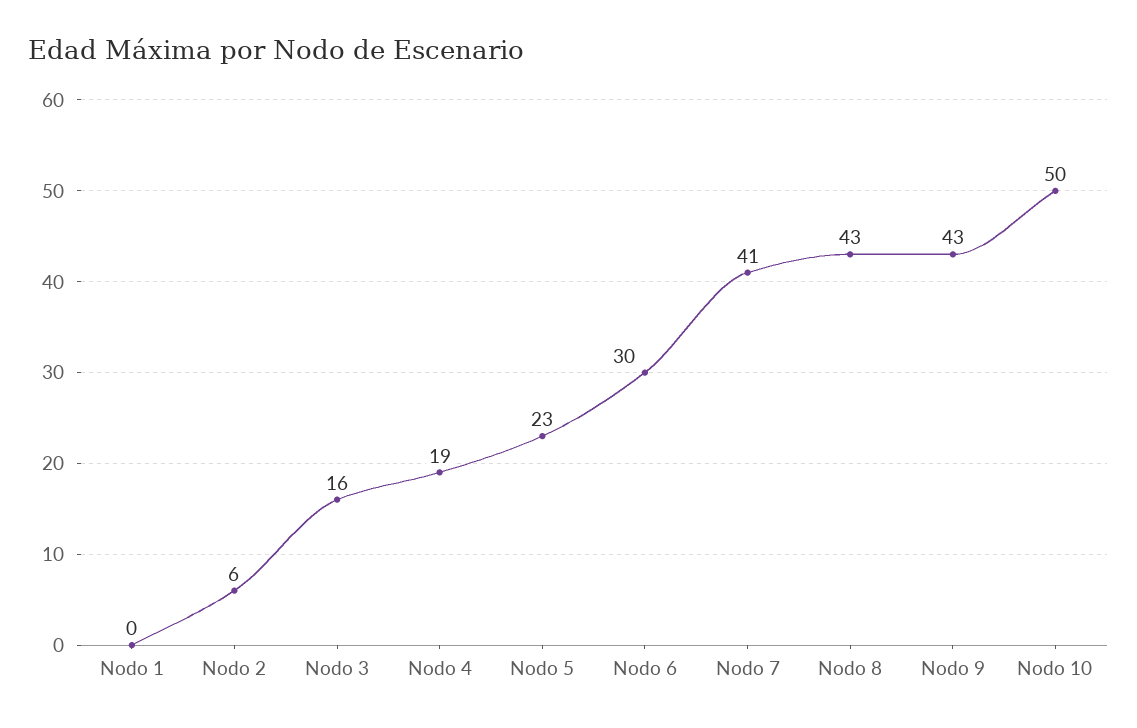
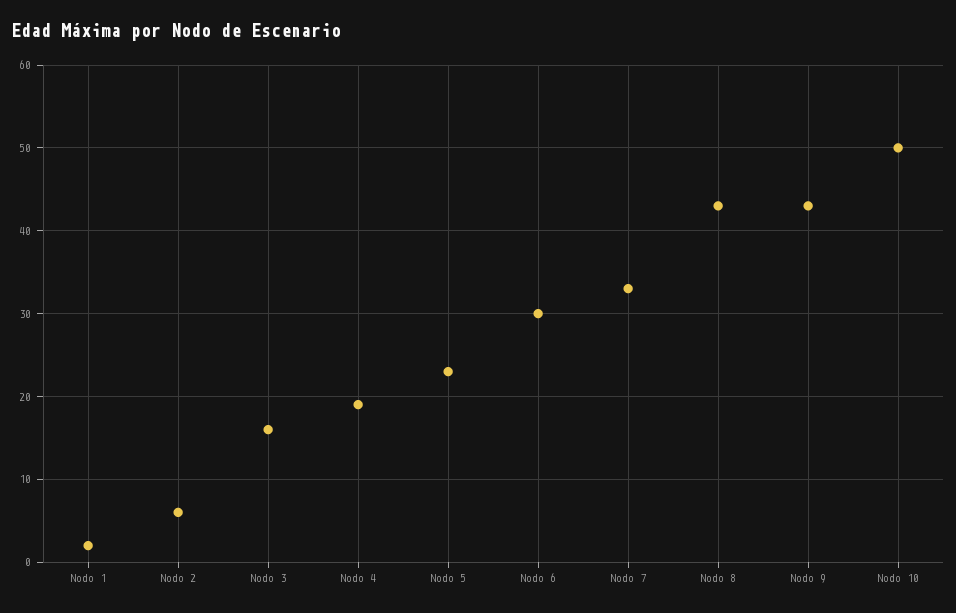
  {
-   "Nodo 1": 0,
+   "Nodo 1": 2,
    "Nodo 2": 6,
    "Nodo 3": 16,
    "Nodo 4": 19,
    "Nodo 5": 23,
    "Nodo 6": 30,
-   "Nodo 7": 41,
+   "Nodo 7": 33,
    "Nodo 8": 43,
    "Nodo 9": 43,
    "Nodo 10": 50
  }

